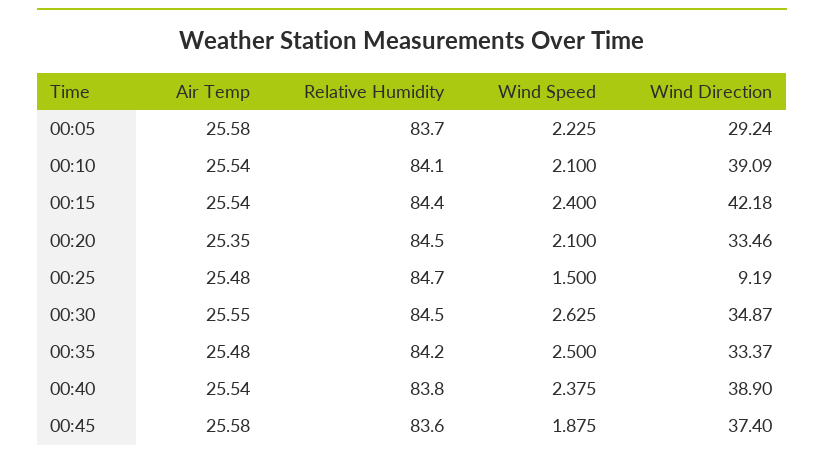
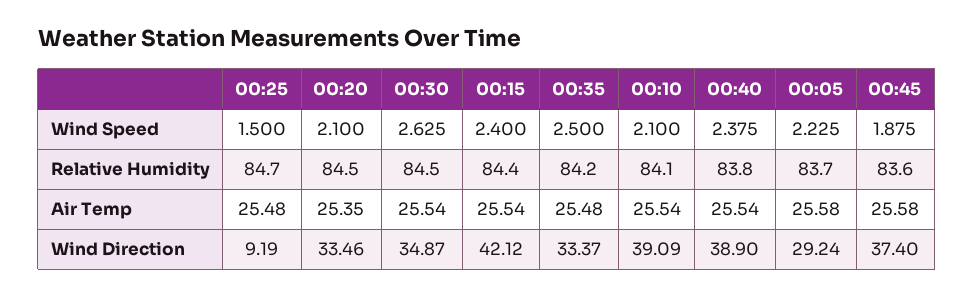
  {
    "Air Temp": {
      "00:05": 25.58,
      "00:10": 25.54,
      "00:15": 25.54,
      "00:20": 25.35,
      "00:25": 25.48,
-     "00:30": 25.55,
+     "00:30": 25.54,
      "00:35": 25.48,
      "00:40": 25.54,
      "00:45": 25.58
    },
    "Relative Humidity": {
      "00:05": 83.7,
      "00:10": 84.1,
      "00:15": 84.4,
      "00:20": 84.5,
      "00:25": 84.7,
      "00:30": 84.5,
      "00:35": 84.2,
      "00:40": 83.8,
      "00:45": 83.6
    },
    "Wind Speed": {
      "00:05": 2.225,
      "00:10": 2.1,
      "00:15": 2.4,
      "00:20": 2.1,
      "00:25": 1.5,
      "00:30": 2.625,
      "00:35": 2.5,
      "00:40": 2.375,
      "00:45": 1.875
    },
    "Wind Direction": {
      "00:05": 29.24,
      "00:10": 39.09,
-     "00:15": 42.18,
+     "00:15": 42.12,
      "00:20": 33.46,
      "00:25": 9.19,
      "00:30": 34.87,
      "00:35": 33.37,
      "00:40": 38.9,
      "00:45": 37.4
    }
  }

